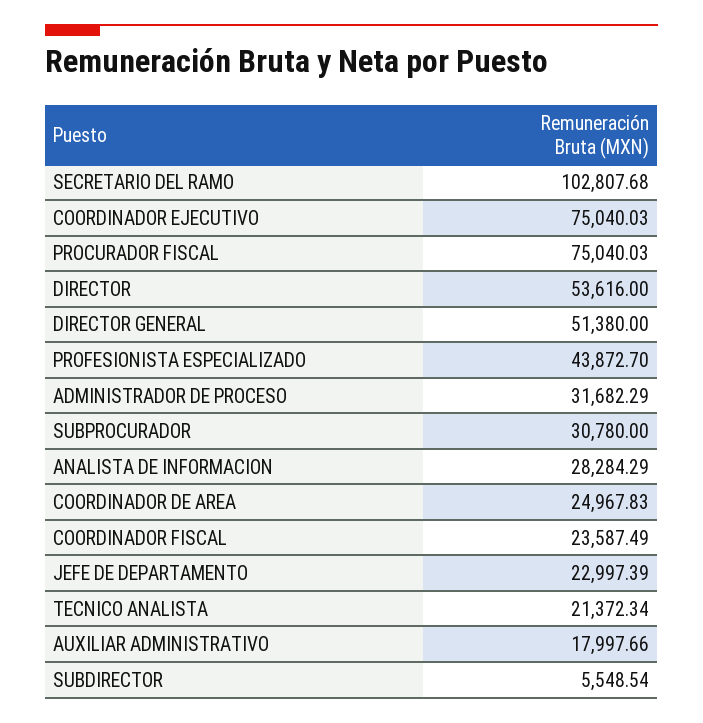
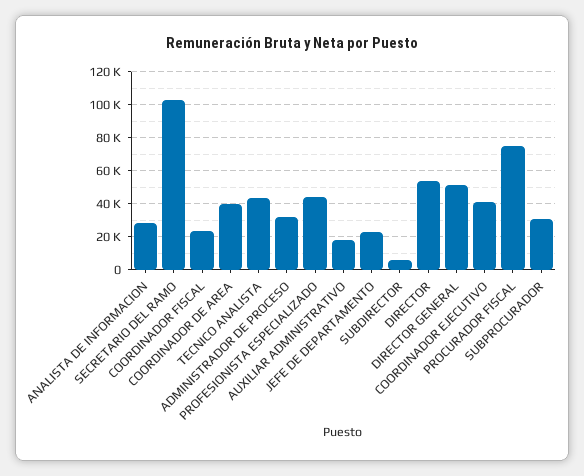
  {
    "SECRETARIO DEL RAMO": 102807.68,
-   "COORDINADOR EJECUTIVO": 75040.03,
+   "COORDINADOR EJECUTIVO": 40000,
    "PROCURADOR FISCAL": 75040.03,
    "DIRECTOR": 53616,
    "DIRECTOR GENERAL": 51380,
    "PROFESIONISTA ESPECIALIZADO": 43872.7,
    "ADMINISTRADOR DE PROCESO": 31682.29,
    "SUBPROCURADOR": 30780,
    "ANALISTA DE INFORMACION": 28284.29,
-   "COORDINADOR DE AREA": 24967.83,
+   "COORDINADOR DE AREA": 40000,
    "COORDINADOR FISCAL": 23587.49,
    "JEFE DE DEPARTAMENTO": 22997.39,
-   "TECNICO ANALISTA": 21372.34,
+   "TECNICO ANALISTA": 45000,
    "AUXILIAR ADMINISTRATIVO": 17997.66,
    "SUBDIRECTOR": 5548.54
  }

